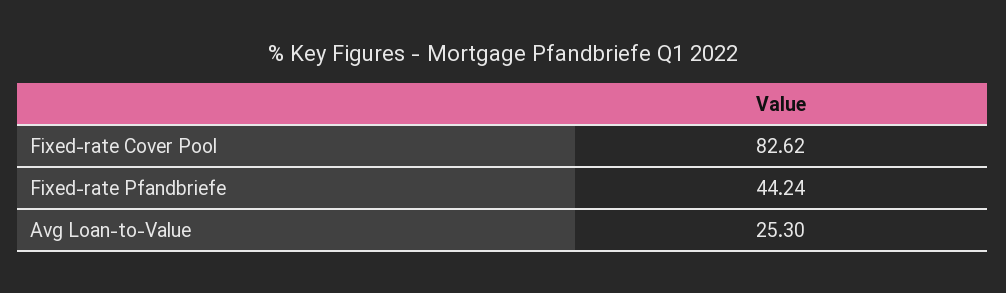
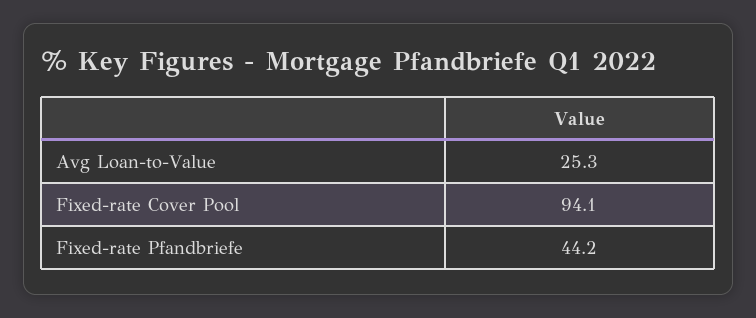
  {
-   "Fixed-rate Cover Pool": 82.62,
+   "Fixed-rate Cover Pool": 94.1,
    "Fixed-rate Pfandbriefe": 44.24,
    "Avg Loan-to-Value": 25.3
  }

